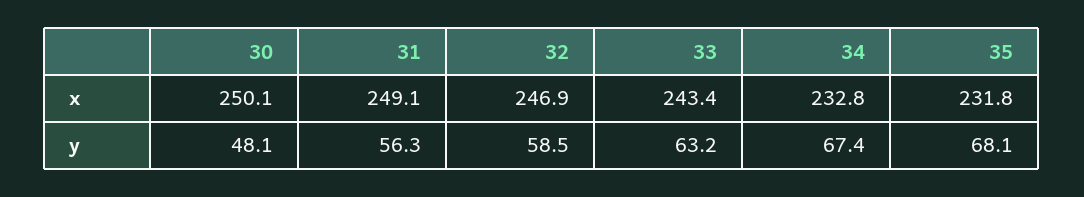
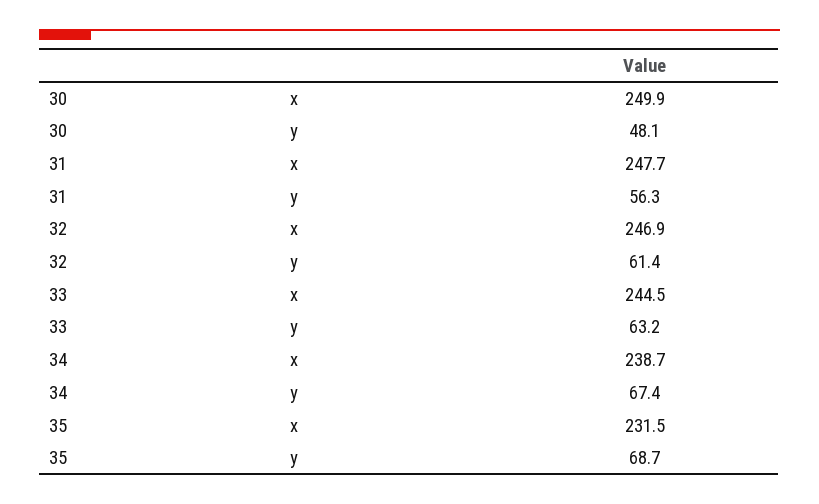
  {
    "30": {
-     "x": 250.1,
+     "x": 249.9,
      "y": 48.1
    },
    "31": {
-     "x": 249.1,
+     "x": 247.7,
      "y": 56.3
    },
    "32": {
      "x": 246.9,
-     "y": 58.5
+     "y": 61.4
    },
    "33": {
-     "x": 243.4,
+     "x": 244.5,
      "y": 63.2
    },
    "34": {
-     "x": 232.8,
+     "x": 238.7,
      "y": 67.4
    },
    "35": {
-     "x": 231.8,
+     "x": 231.5,
-     "y": 68.1
+     "y": 68.7
    }
  }

